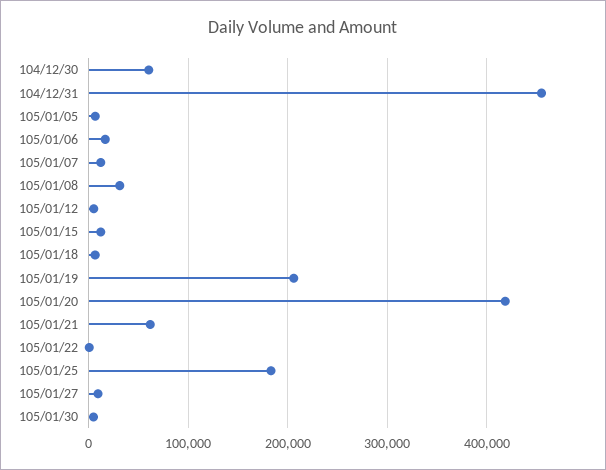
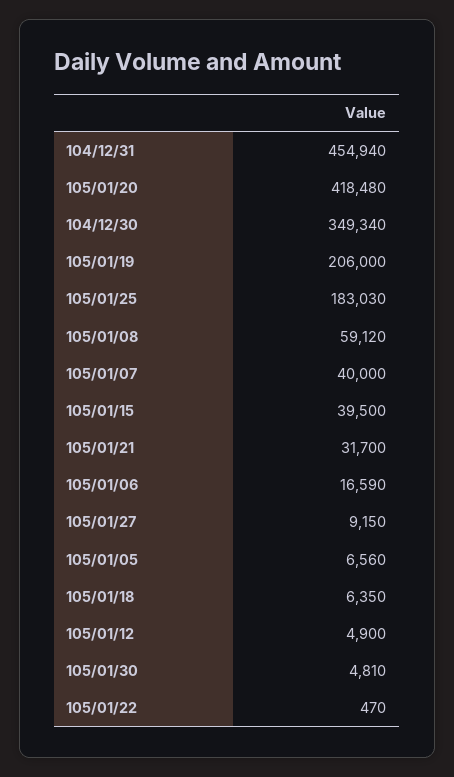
  {
-   "104/12/30": 60000,
+   "104/12/30": 349340,
    "104/12/31": 454940,
    "105/01/05": 6560,
    "105/01/06": 16590,
-   "105/01/07": 10000,
+   "105/01/07": 40000,
-   "105/01/08": 30000,
+   "105/01/08": 59120,
    "105/01/12": 4900,
-   "105/01/15": 10000,
+   "105/01/15": 39500,
    "105/01/18": 6350,
    "105/01/19": 206000,
    "105/01/20": 418480,
-   "105/01/21": 60000,
+   "105/01/21": 31700,
    "105/01/22": 470,
    "105/01/25": 183030,
    "105/01/27": 9150,
    "105/01/30": 4810
  }

